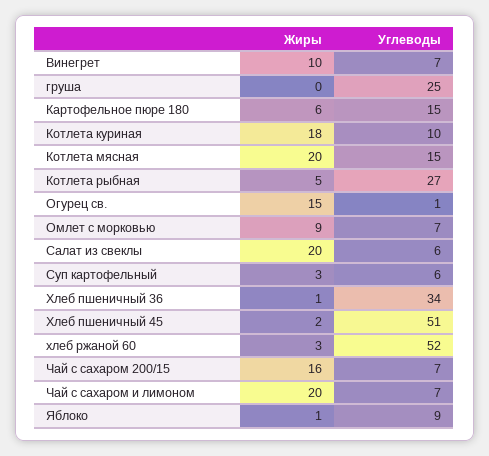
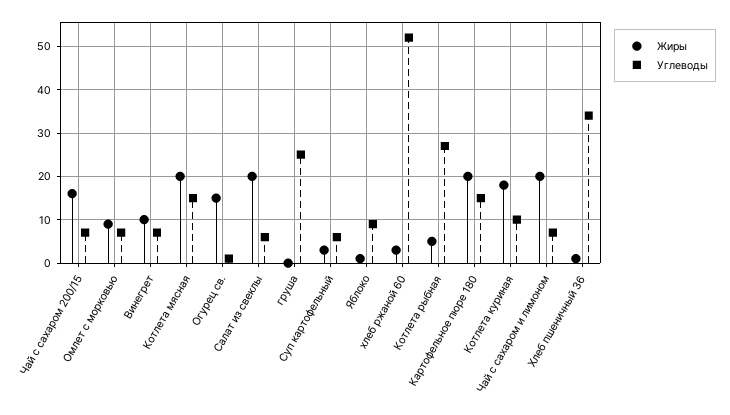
  {
    "Жиры": {
      "Винегрет": 10,
      "груша": 0,
-     "Картофельное пюре 180": 6,
+     "Картофельное пюре 180": 20,
      "Котлета куриная": 18,
      "Котлета мясная": 20,
      "Котлета рыбная": 5,
      "Огурец св.": 15,
      "Омлет с морковью": 9,
      "Салат из свеклы": 20,
      "Суп картофельный": 3,
      "Хлеб пшеничный 36": 1,
-     "Хлеб пшеничный 45": 2,
      "хлеб ржаной 60": 3,
      "Чай с сахаром 200/15": 16,
      "Чай с сахаром и лимоном": 20,
      "Яблоко": 1
    },
    "Углеводы": {
      "Винегрет": 7,
      "груша": 25,
      "Картофельное пюре 180": 15,
      "Котлета куриная": 10,
      "Котлета мясная": 15,
      "Котлета рыбная": 27,
      "Огурец св.": 1,
      "Омлет с морковью": 7,
      "Салат из свеклы": 6,
      "Суп картофельный": 6,
      "Хлеб пшеничный 36": 34,
-     "Хлеб пшеничный 45": 51,
      "хлеб ржаной 60": 52,
      "Чай с сахаром 200/15": 7,
      "Чай с сахаром и лимоном": 7,
      "Яблоко": 9
    }
  }

